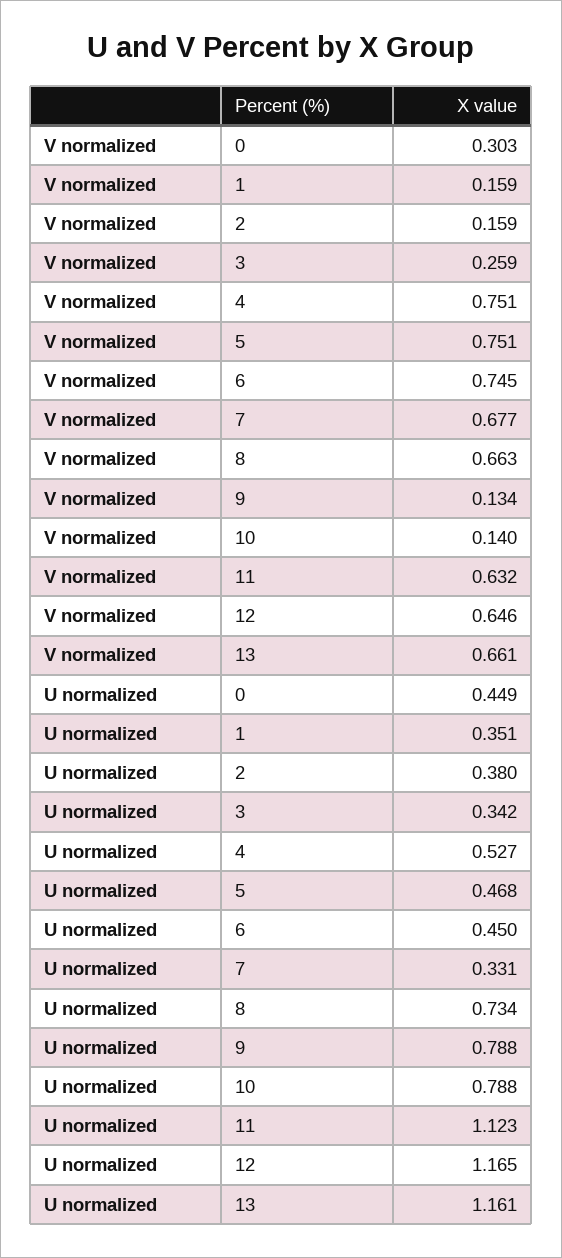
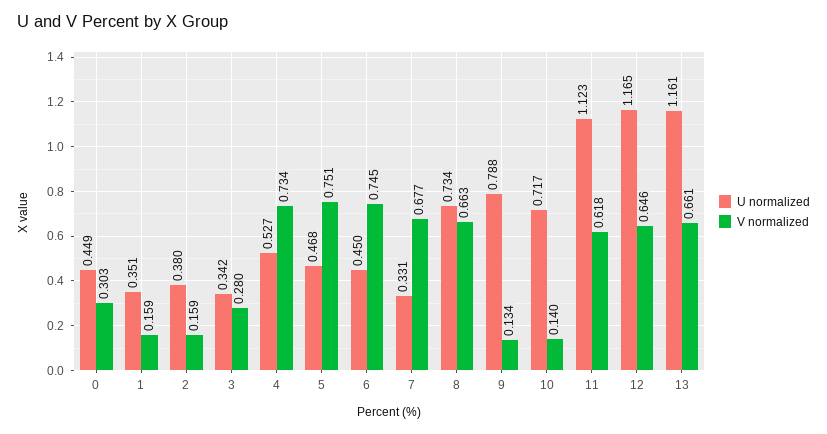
  {
    "V normalized": {
      "0": 0.303,
      "1": 0.159,
      "2": 0.159,
-     "3": 0.259,
+     "3": 0.28,
-     "4": 0.751,
+     "4": 0.734,
      "5": 0.751,
      "6": 0.745,
      "7": 0.677,
      "8": 0.663,
      "9": 0.134,
      "10": 0.14,
-     "11": 0.632,
+     "11": 0.618,
      "12": 0.646,
      "13": 0.661
    },
    "U normalized": {
      "0": 0.449,
      "1": 0.351,
      "2": 0.38,
      "3": 0.342,
      "4": 0.527,
      "5": 0.468,
      "6": 0.45,
      "7": 0.331,
      "8": 0.734,
      "9": 0.788,
-     "10": 0.788,
+     "10": 0.717,
      "11": 1.123,
      "12": 1.165,
      "13": 1.161
    }
  }

